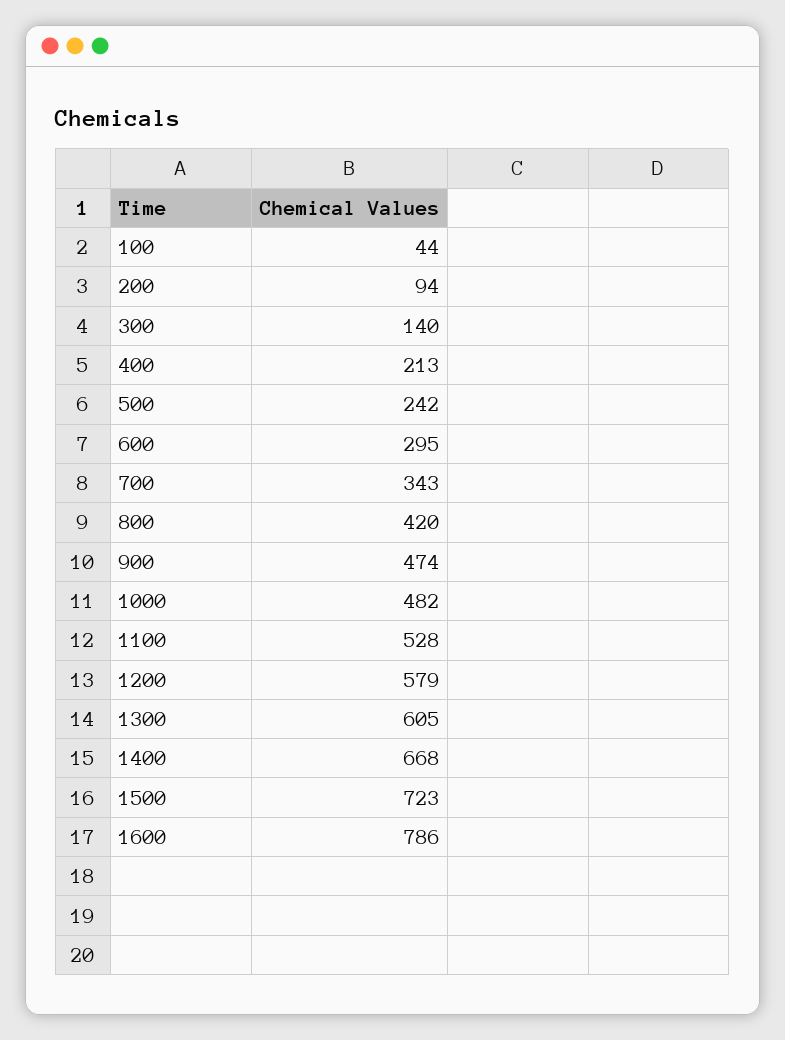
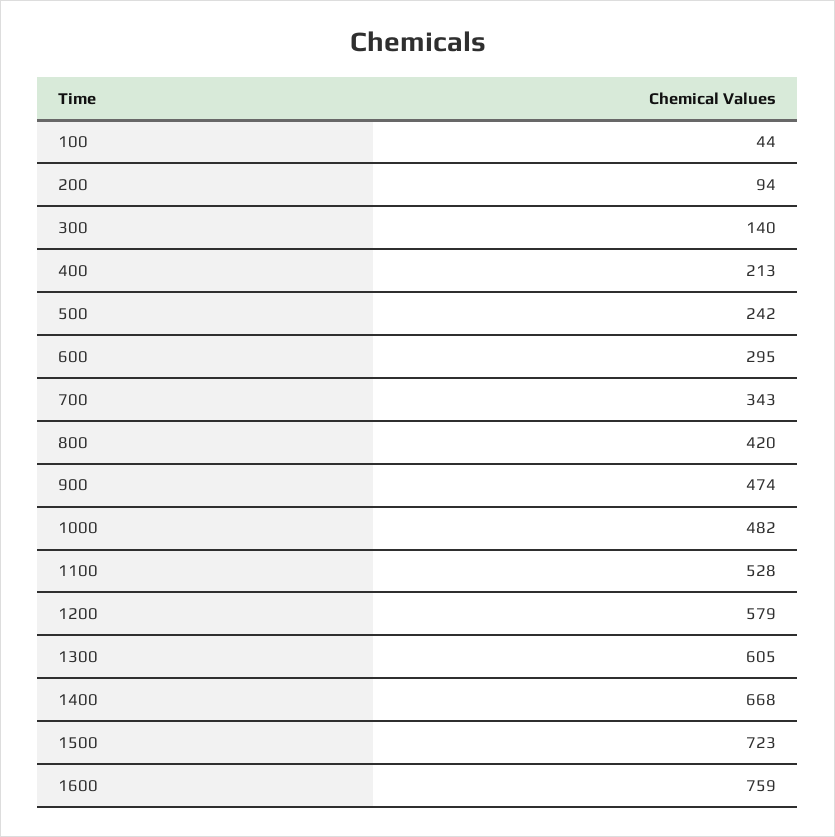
  {
    "100": 44,
    "200": 94,
    "300": 140,
    "400": 213,
    "500": 242,
    "600": 295,
    "700": 343,
    "800": 420,
    "900": 474,
    "1000": 482,
    "1100": 528,
    "1200": 579,
    "1300": 605,
    "1400": 668,
    "1500": 723,
-   "1600": 786
+   "1600": 759
  }

